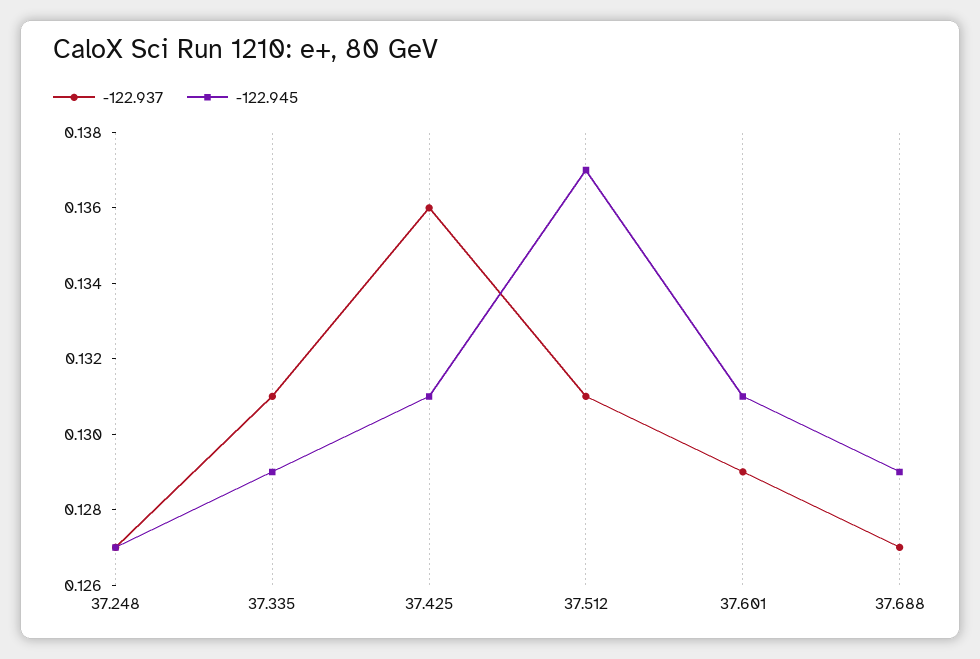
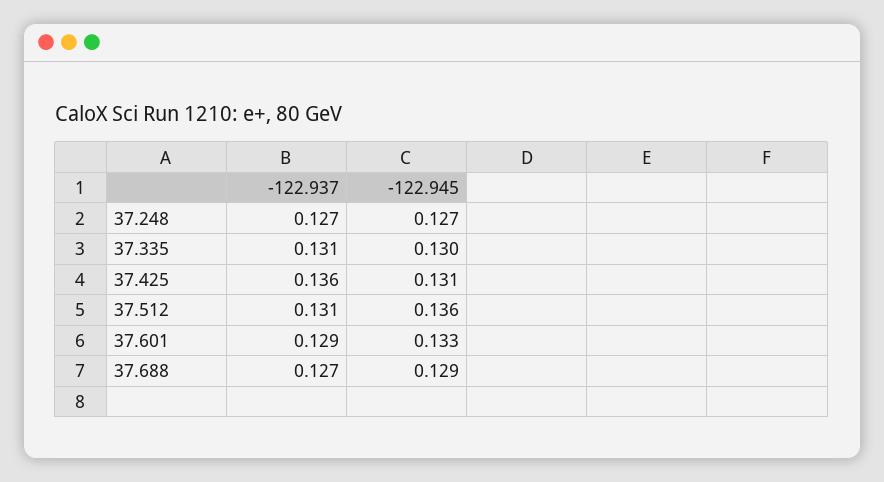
  {
    "-122.937": {
      "37.248": 0.127,
      "37.335": 0.131,
      "37.425": 0.136,
      "37.512": 0.131,
      "37.601": 0.129,
      "37.688": 0.127
    },
    "-122.945": {
      "37.248": 0.127,
-     "37.335": 0.129,
+     "37.335": 0.13,
      "37.425": 0.131,
-     "37.512": 0.137,
+     "37.512": 0.136,
-     "37.601": 0.131,
+     "37.601": 0.133,
      "37.688": 0.129
    }
  }

